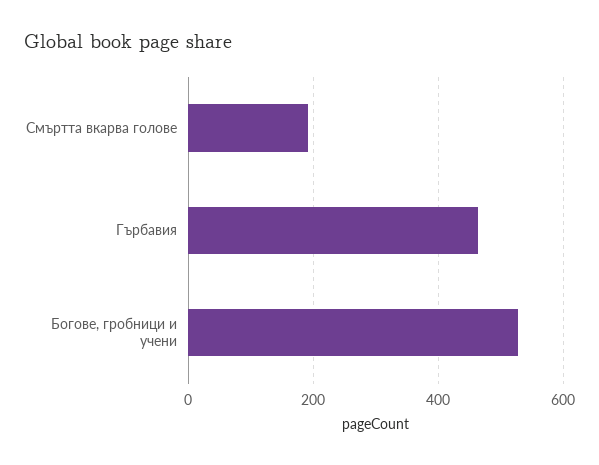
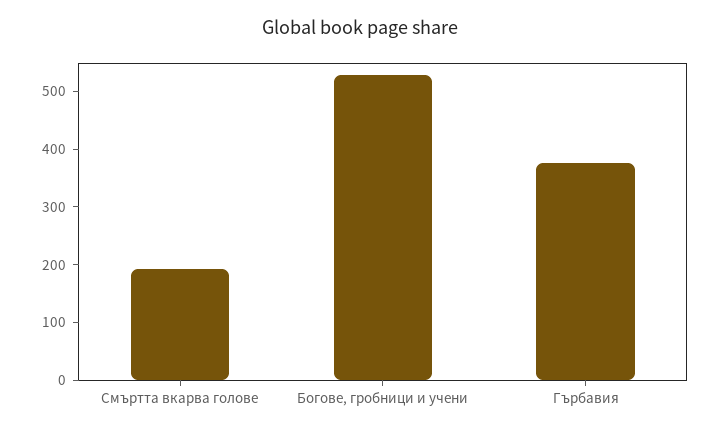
  {
    "Смъртта вкарва голове": 200,
-   "Гърбавия": 460,
+   "Гърбавия": 380,
    "Богове, гробници и учени": 520
  }

